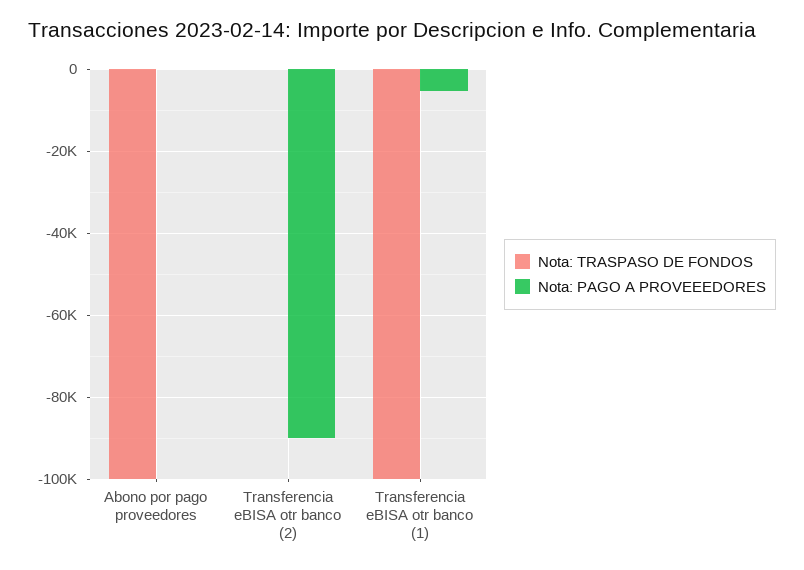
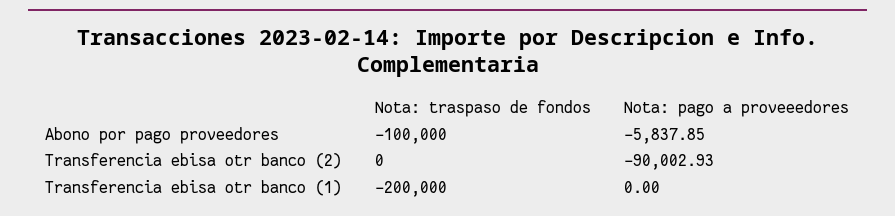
  {
    "Nota: TRASPASO DE FONDOS": {
      "Abono por pago proveedores": -100000,
      "Transferencia eBISA otr banco (2)": 0,
-     "Transferencia eBISA otr banco (1)": -100000
+     "Transferencia eBISA otr banco (1)": -200000
    },
    "Nota: PAGO A PROVEEEDORES": {
-     "Abono por pago proveedores": 0,
+     "Abono por pago proveedores": -5837.85,
      "Transferencia eBISA otr banco (2)": -90002.93,
-     "Transferencia eBISA otr banco (1)": -6000
+     "Transferencia eBISA otr banco (1)": 0
    }
  }

